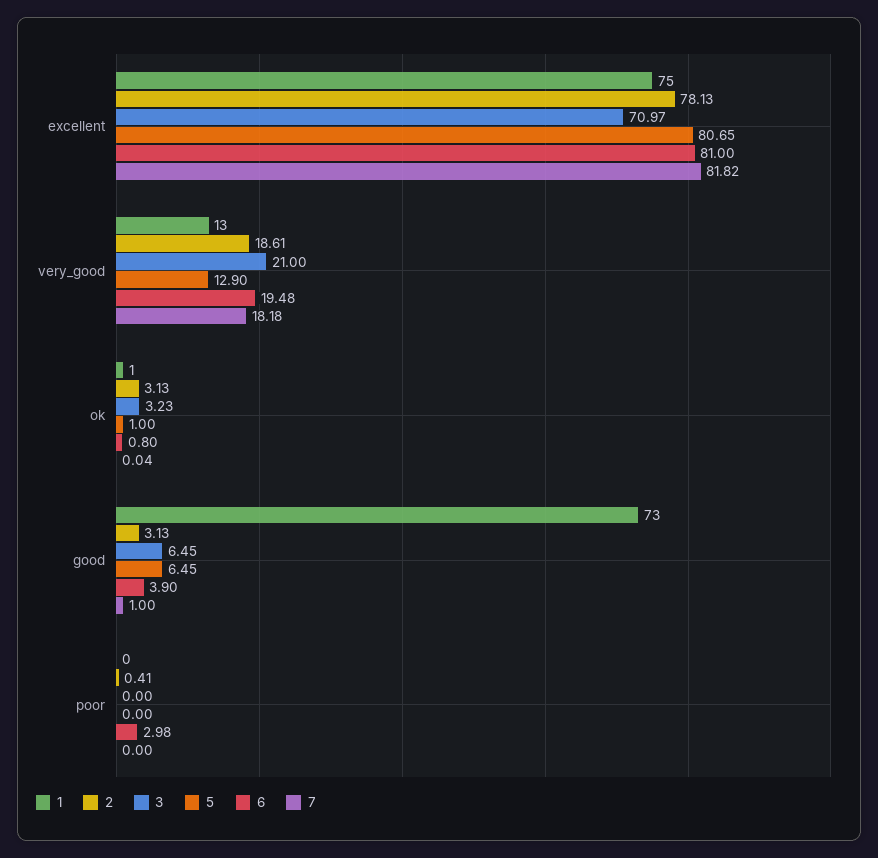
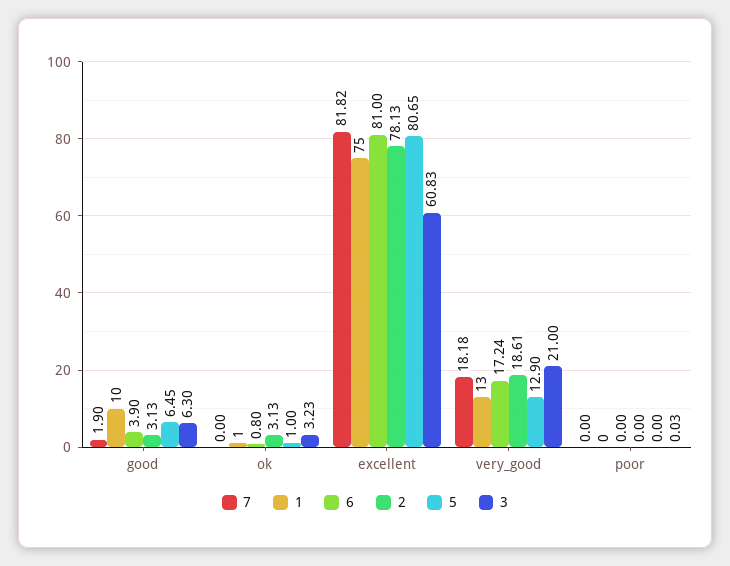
  {
    "1": {
      "excellent": 75,
      "very_good": 13,
      "ok": 1,
-     "good": 73,
+     "good": 10,
      "poor": 0
    },
    "2": {
      "excellent": 78.13,
      "very_good": 18.61,
      "ok": 3.13,
      "good": 3.13,
-     "poor": 0.41
+     "poor": 0
    },
    "3": {
-     "excellent": 70.97,
+     "excellent": 60.83,
      "very_good": 21,
      "ok": 3.23,
-     "good": 6.45,
+     "good": 6.3,
-     "poor": 0
+     "poor": 0.03
    },
    "5": {
      "excellent": 80.65,
      "very_good": 12.9,
      "ok": 1,
      "good": 6.45,
      "poor": 0
    },
    "6": {
      "excellent": 81,
-     "very_good": 19.48,
+     "very_good": 17.24,
      "ok": 0.8,
      "good": 3.9,
-     "poor": 2.98
+     "poor": 0
    },
    "7": {
      "excellent": 81.82,
      "very_good": 18.18,
-     "ok": 0.04,
+     "ok": 0,
-     "good": 1,
+     "good": 1.9,
      "poor": 0
    }
  }

